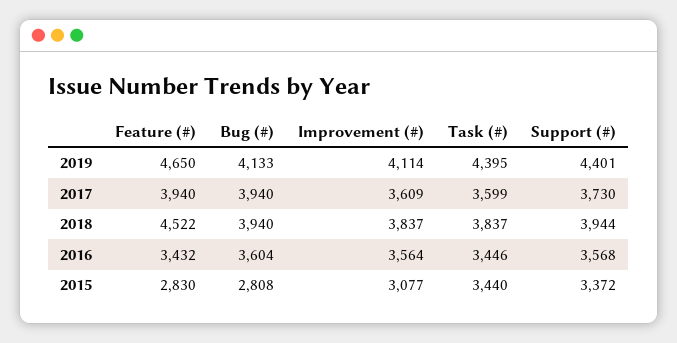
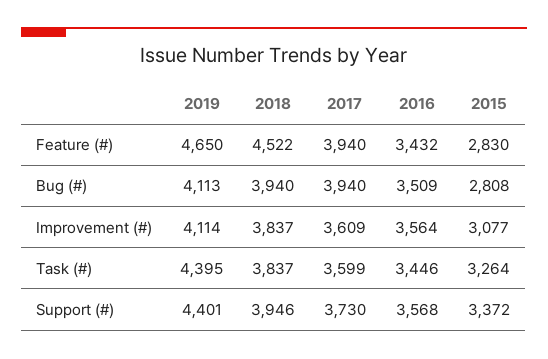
  {
    "Feature (#)": {
      "2019": 4650,
      "2017": 3940,
      "2018": 4522,
      "2016": 3432,
      "2015": 2830
    },
    "Bug (#)": {
-     "2019": 4133,
+     "2019": 4113,
      "2017": 3940,
      "2018": 3940,
-     "2016": 3604,
+     "2016": 3509,
      "2015": 2808
    },
    "Improvement (#)": {
      "2019": 4114,
      "2017": 3609,
      "2018": 3837,
      "2016": 3564,
      "2015": 3077
    },
    "Task (#)": {
      "2019": 4395,
      "2017": 3599,
      "2018": 3837,
      "2016": 3446,
-     "2015": 3440
+     "2015": 3264
    },
    "Support (#)": {
      "2019": 4401,
      "2017": 3730,
-     "2018": 3944,
+     "2018": 3946,
      "2016": 3568,
      "2015": 3372
    }
  }

